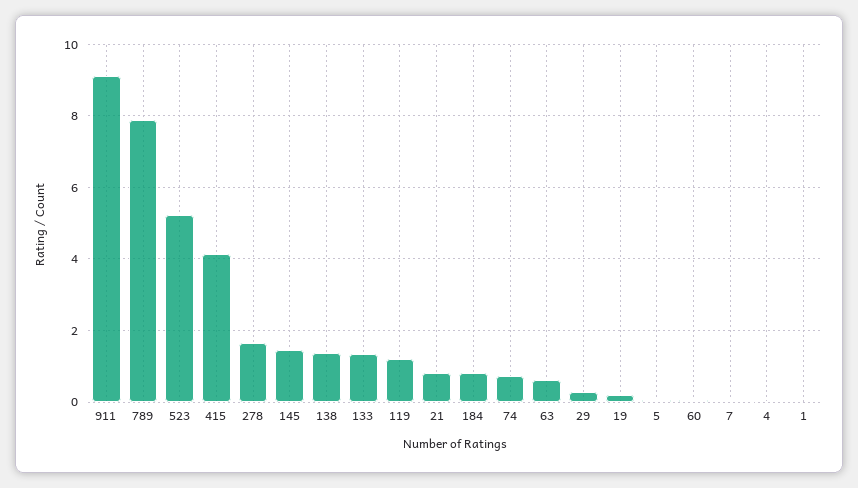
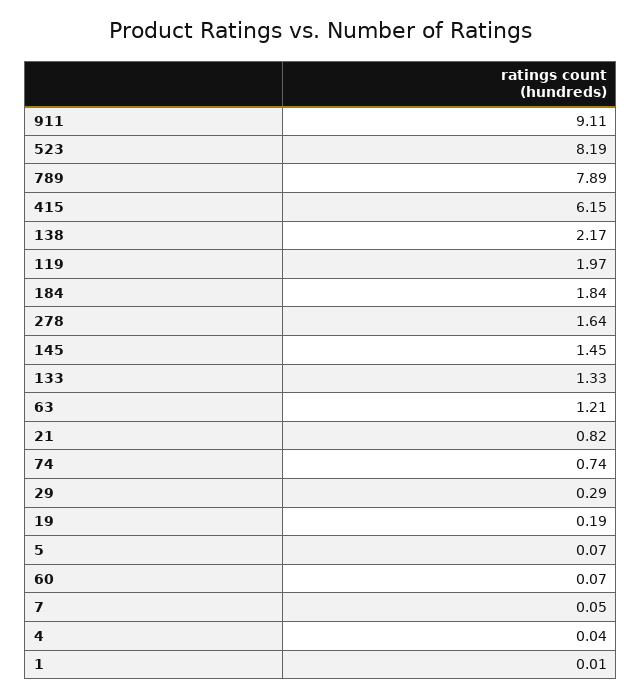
  {
    "911": 9.11,
    "789": 7.89,
-   "523": 5.2,
+   "523": 8.19,
-   "415": 4.2,
+   "415": 6.15,
    "278": 1.64,
    "145": 1.45,
-   "138": 1.4,
+   "138": 2.17,
    "133": 1.33,
-   "119": 1.2,
+   "119": 1.97,
    "21": 0.82,
-   "184": 0.8,
+   "184": 1.84,
    "74": 0.74,
-   "63": 0.6,
+   "63": 1.21,
    "29": 0.29,
    "19": 0.19,
    "5": 0.07,
    "60": 0.07,
    "7": 0.05,
    "4": 0.04,
    "1": 0.01
  }

